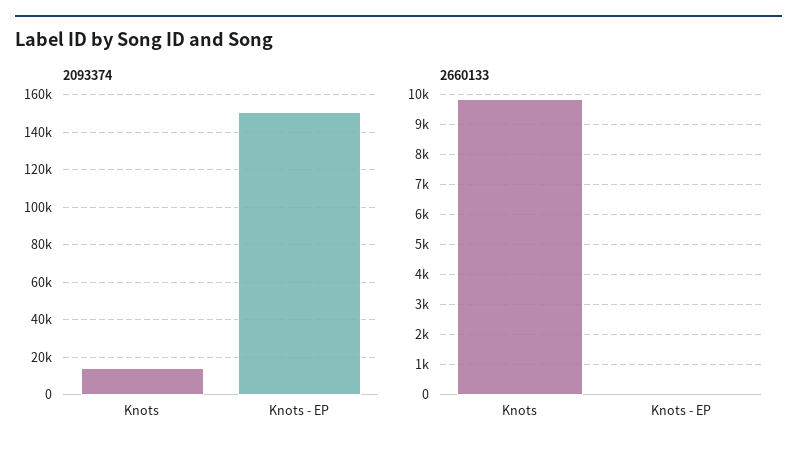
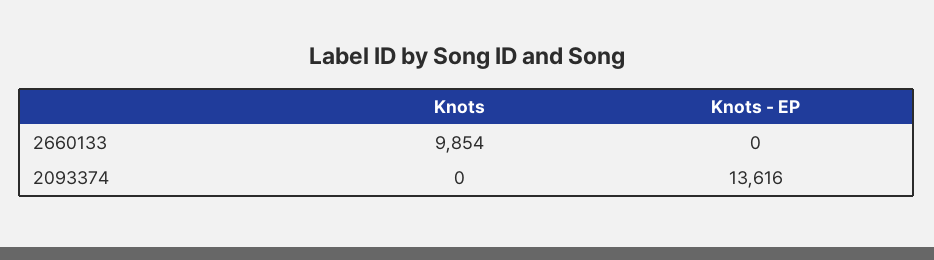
  {
    "2093374": {
-     "Knots": 15000,
+     "Knots": 0,
-     "Knots - EP": 150000
+     "Knots - EP": 13616
    },
    "2660133": {
      "Knots": 9854,
      "Knots - EP": 0
    }
  }

